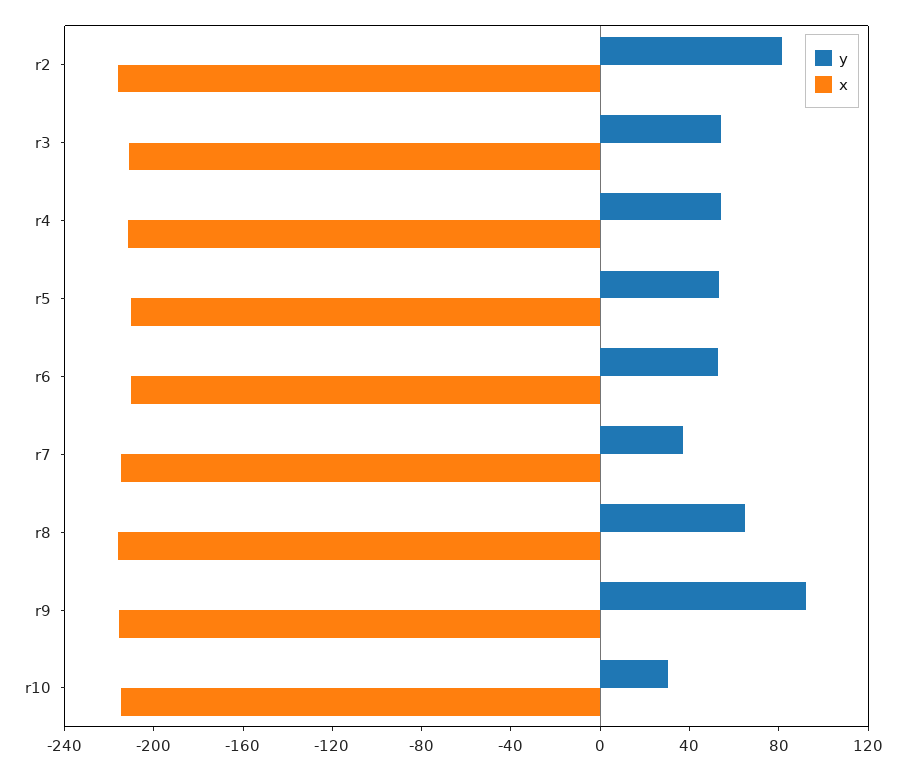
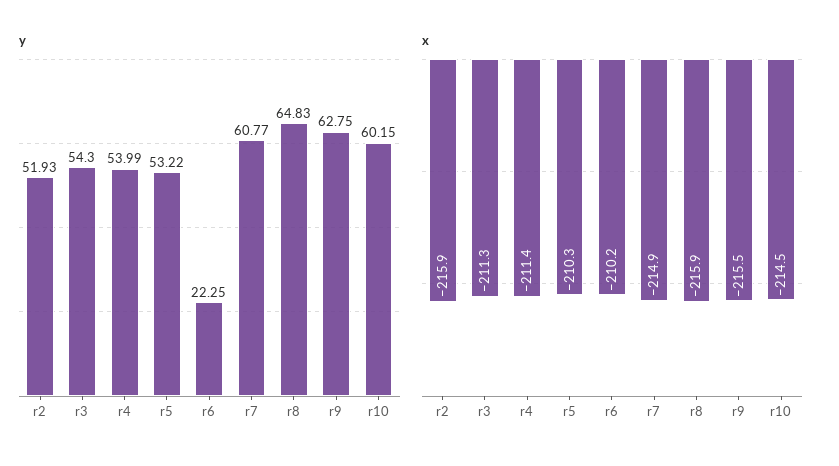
  {
    "y": {
-     "r2": 80,
+     "r2": 51.93,
      "r3": 54.3,
      "r4": 53.99,
      "r5": 53.22,
-     "r6": 50,
+     "r6": 22.25,
-     "r7": 40,
+     "r7": 60.77,
      "r8": 64.83,
-     "r9": 90,
+     "r9": 62.75,
-     "r10": 30
+     "r10": 60.15
    },
    "x": {
      "r2": -215.9,
      "r3": -211.3,
      "r4": -211.4,
      "r5": -210.3,
      "r6": -210.2,
      "r7": -214.9,
      "r8": -215.9,
      "r9": -215.5,
      "r10": -214.5
    }
  }

